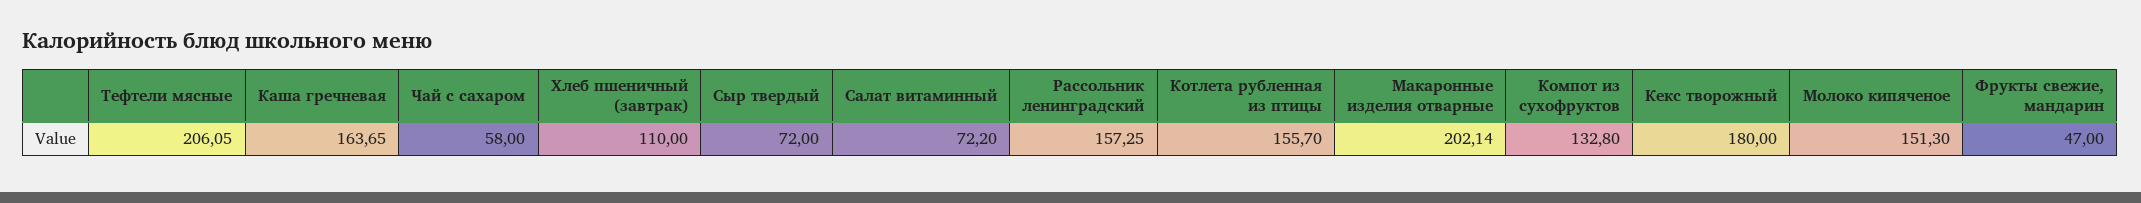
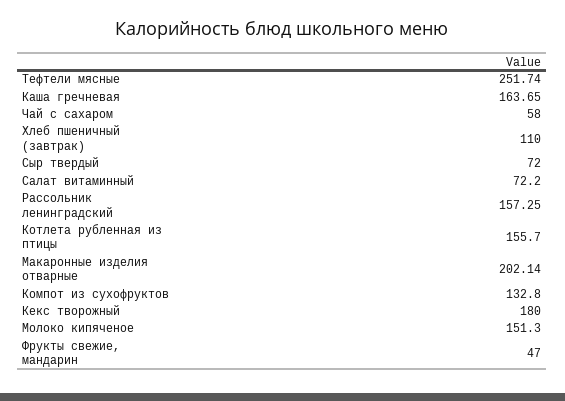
  {
-   "Тефтели мясные": 206.05,
+   "Тефтели мясные": 251.74,
    "Каша гречневая": 163.65,
    "Чай с сахаром": 58,
    "Хлеб пшеничный (завтрак)": 110,
    "Сыр твердый": 72,
    "Салат витаминный": 72.2,
    "Рассольник ленинградский": 157.25,
    "Котлета рубленная из птицы": 155.7,
    "Макаронные изделия отварные": 202.14,
    "Компот из сухофруктов": 132.8,
    "Кекс творожный": 180,
    "Молоко кипяченое": 151.3,
    "Фрукты свежие, мандарин": 47
  }

